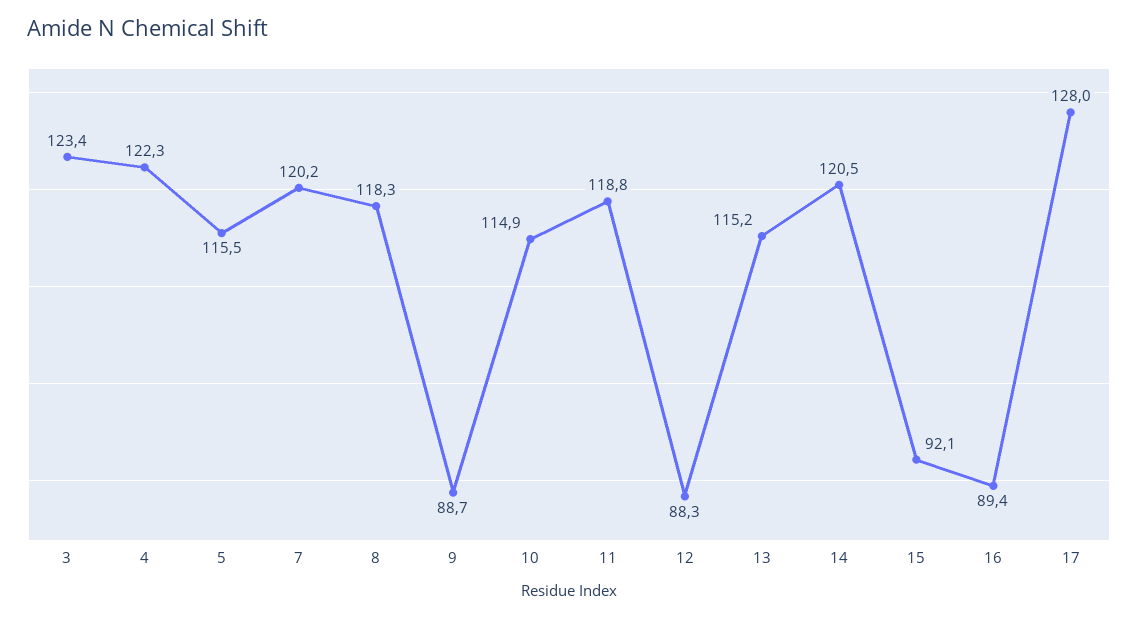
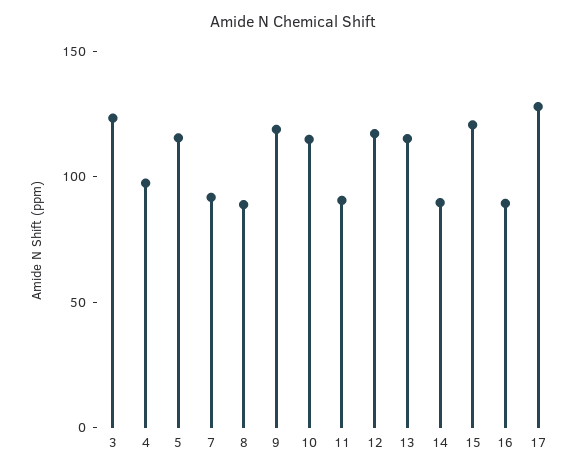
  {
    "3": 123.4,
-   "4": 122.3,
+   "4": 100,
    "5": 115.5,
-   "7": 120.2,
+   "7": 90,
-   "8": 118.3,
+   "8": 90,
-   "9": 88.7,
+   "9": 120,
    "10": 114.9,
-   "11": 118.8,
+   "11": 90,
-   "12": 88.3,
+   "12": 120,
    "13": 115.2,
-   "14": 120.5,
+   "14": 90,
-   "15": 92.1,
+   "15": 120,
    "16": 89.4,
    "17": 128
  }

